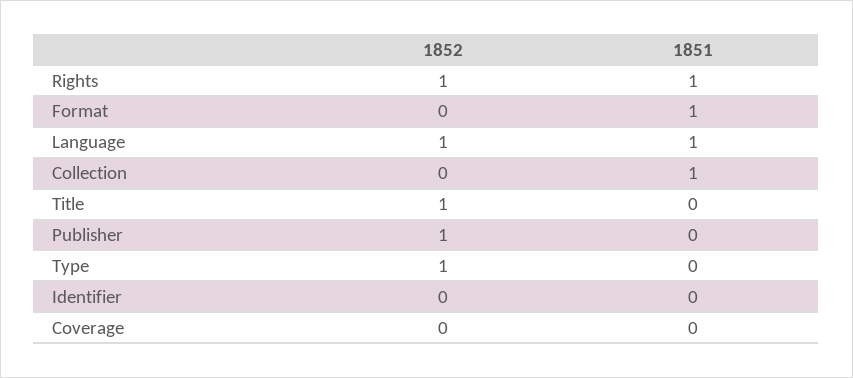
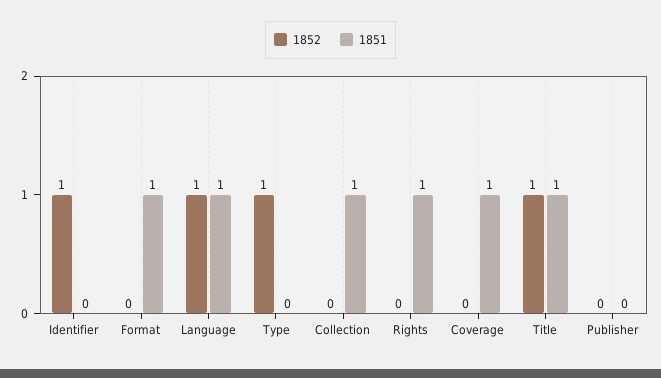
  {
    "1852": {
-     "Rights": 1,
+     "Rights": 0,
      "Format": 0,
      "Language": 1,
      "Collection": 0,
      "Title": 1,
-     "Publisher": 1,
+     "Publisher": 0,
      "Type": 1,
-     "Identifier": 0,
+     "Identifier": 1,
      "Coverage": 0
    },
    "1851": {
      "Rights": 1,
      "Format": 1,
      "Language": 1,
      "Collection": 1,
-     "Title": 0,
+     "Title": 1,
      "Publisher": 0,
      "Type": 0,
      "Identifier": 0,
-     "Coverage": 0
+     "Coverage": 1
    }
  }

